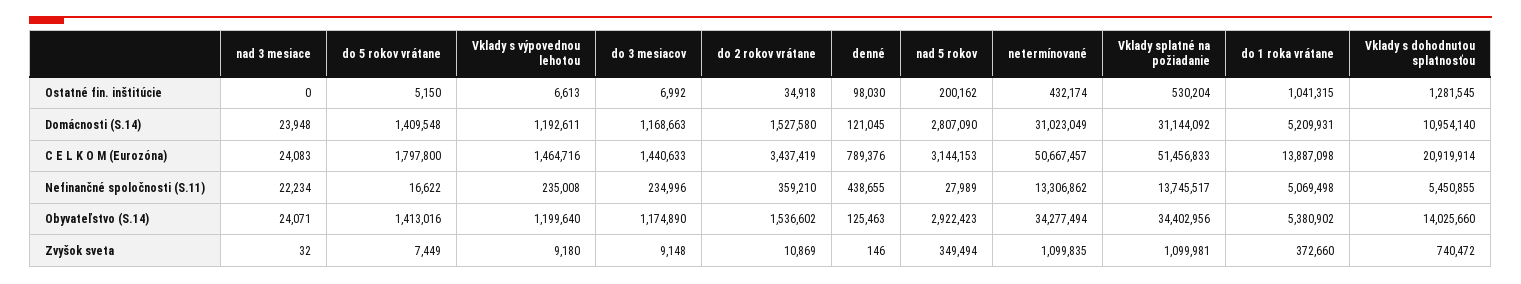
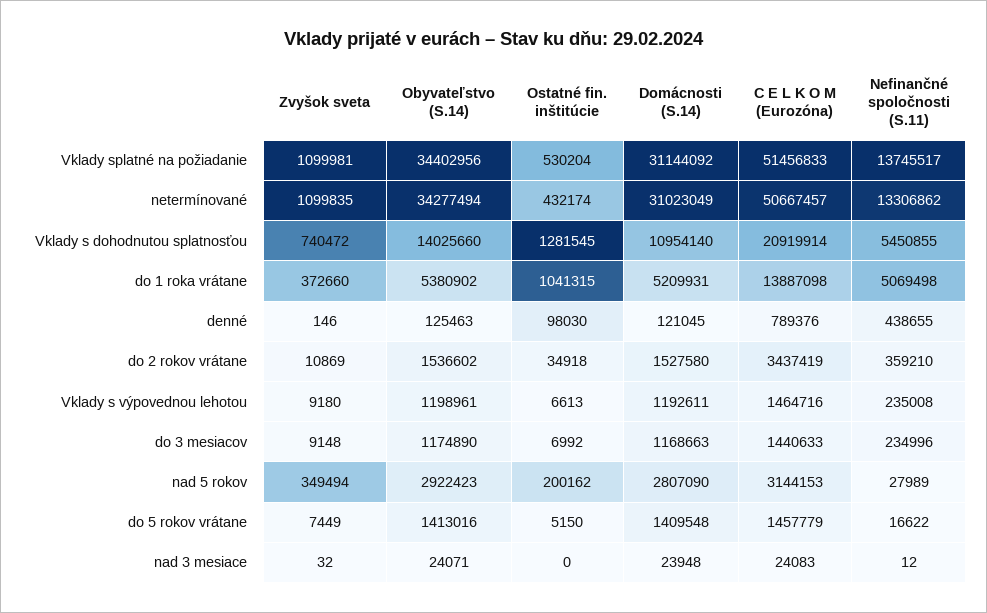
  {
    "nad 3 mesiace": {
      "Ostatné fin. inštitúcie": 0,
      "Domácnosti (S.14)": 23948,
      "C E L K O M (Eurozóna)": 24083,
-     "Nefinančné spoločnosti (S.11)": 22234,
+     "Nefinančné spoločnosti (S.11)": 12,
      "Obyvateľstvo (S.14)": 24071,
      "Zvyšok sveta": 32
    },
    "do 5 rokov vrátane": {
      "Ostatné fin. inštitúcie": 5150,
      "Domácnosti (S.14)": 1409548,
-     "C E L K O M (Eurozóna)": 1797800,
+     "C E L K O M (Eurozóna)": 1457779,
      "Nefinančné spoločnosti (S.11)": 16622,
      "Obyvateľstvo (S.14)": 1413016,
      "Zvyšok sveta": 7449
    },
    "Vklady s výpovednou lehotou": {
      "Ostatné fin. inštitúcie": 6613,
      "Domácnosti (S.14)": 1192611,
      "C E L K O M (Eurozóna)": 1464716,
      "Nefinančné spoločnosti (S.11)": 235008,
-     "Obyvateľstvo (S.14)": 1199640,
+     "Obyvateľstvo (S.14)": 1198961,
      "Zvyšok sveta": 9180
    },
    "do 3 mesiacov": {
      "Ostatné fin. inštitúcie": 6992,
      "Domácnosti (S.14)": 1168663,
      "C E L K O M (Eurozóna)": 1440633,
      "Nefinančné spoločnosti (S.11)": 234996,
      "Obyvateľstvo (S.14)": 1174890,
      "Zvyšok sveta": 9148
    },
    "do 2 rokov vrátane": {
      "Ostatné fin. inštitúcie": 34918,
      "Domácnosti (S.14)": 1527580,
      "C E L K O M (Eurozóna)": 3437419,
      "Nefinančné spoločnosti (S.11)": 359210,
      "Obyvateľstvo (S.14)": 1536602,
      "Zvyšok sveta": 10869
    },
    "denné": {
      "Ostatné fin. inštitúcie": 98030,
      "Domácnosti (S.14)": 121045,
      "C E L K O M (Eurozóna)": 789376,
      "Nefinančné spoločnosti (S.11)": 438655,
      "Obyvateľstvo (S.14)": 125463,
      "Zvyšok sveta": 146
    },
    "nad 5 rokov": {
      "Ostatné fin. inštitúcie": 200162,
      "Domácnosti (S.14)": 2807090,
      "C E L K O M (Eurozóna)": 3144153,
      "Nefinančné spoločnosti (S.11)": 27989,
      "Obyvateľstvo (S.14)": 2922423,
      "Zvyšok sveta": 349494
    },
    "netermínované": {
      "Ostatné fin. inštitúcie": 432174,
      "Domácnosti (S.14)": 31023049,
      "C E L K O M (Eurozóna)": 50667457,
      "Nefinančné spoločnosti (S.11)": 13306862,
      "Obyvateľstvo (S.14)": 34277494,
      "Zvyšok sveta": 1099835
    },
    "Vklady splatné na požiadanie": {
      "Ostatné fin. inštitúcie": 530204,
      "Domácnosti (S.14)": 31144092,
      "C E L K O M (Eurozóna)": 51456833,
      "Nefinančné spoločnosti (S.11)": 13745517,
      "Obyvateľstvo (S.14)": 34402956,
      "Zvyšok sveta": 1099981
    },
    "do 1 roka vrátane": {
      "Ostatné fin. inštitúcie": 1041315,
      "Domácnosti (S.14)": 5209931,
      "C E L K O M (Eurozóna)": 13887098,
      "Nefinančné spoločnosti (S.11)": 5069498,
      "Obyvateľstvo (S.14)": 5380902,
      "Zvyšok sveta": 372660
    },
    "Vklady s dohodnutou splatnosťou": {
      "Ostatné fin. inštitúcie": 1281545,
      "Domácnosti (S.14)": 10954140,
      "C E L K O M (Eurozóna)": 20919914,
      "Nefinančné spoločnosti (S.11)": 5450855,
      "Obyvateľstvo (S.14)": 14025660,
      "Zvyšok sveta": 740472
    }
  }

